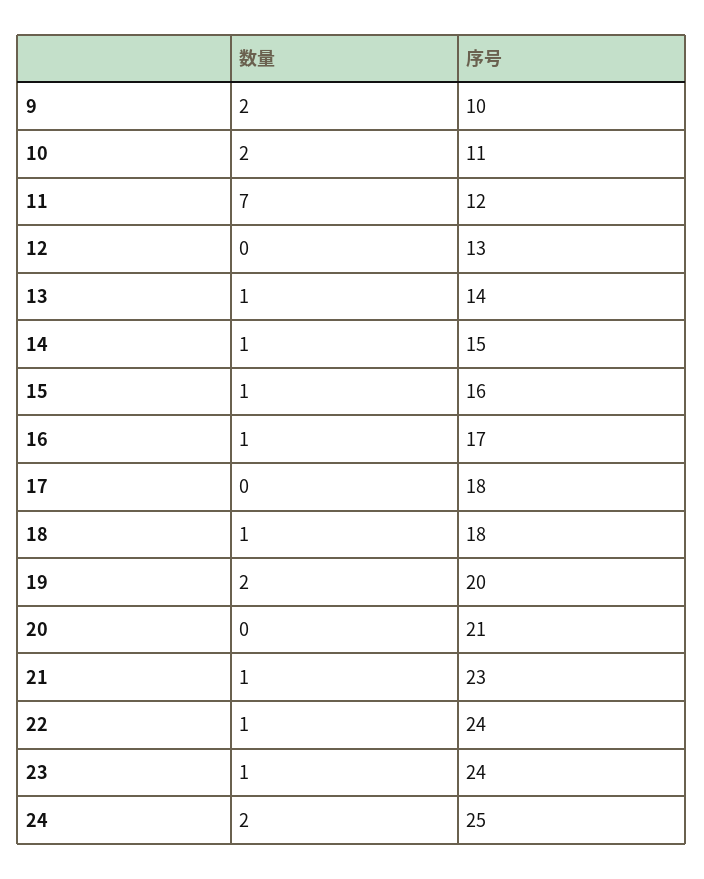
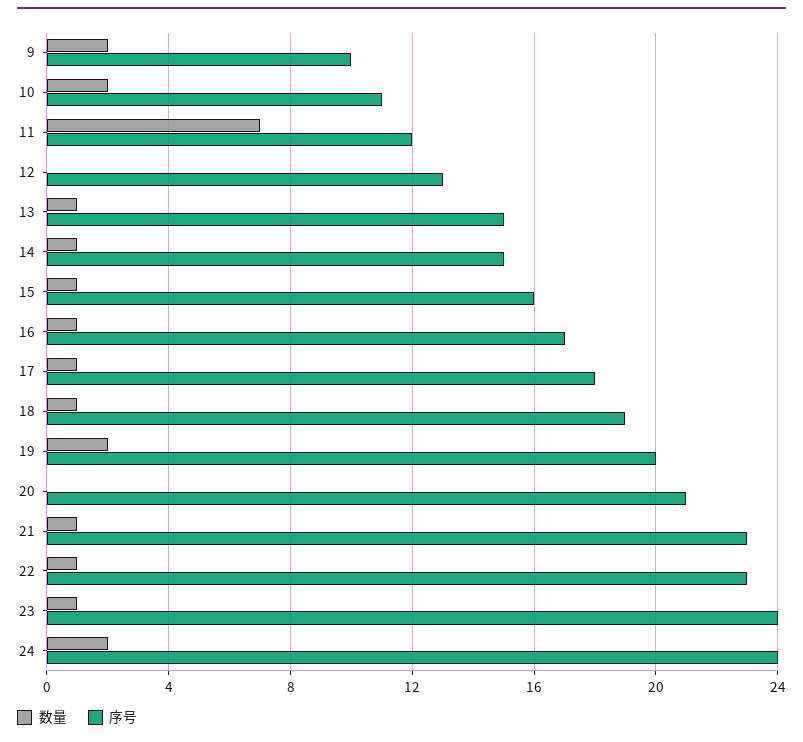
  {
    "数量": {
      "9": 2,
      "10": 2,
      "11": 7,
      "12": 0,
      "13": 1,
      "14": 1,
      "15": 1,
      "16": 1,
-     "17": 0,
+     "17": 1,
      "18": 1,
      "19": 2,
      "20": 0,
      "21": 1,
      "22": 1,
      "23": 1,
      "24": 2
    },
    "序号": {
      "9": 10,
      "10": 11,
      "11": 12,
      "12": 13,
-     "13": 14,
+     "13": 15,
      "14": 15,
      "15": 16,
      "16": 17,
      "17": 18,
-     "18": 18,
+     "18": 19,
      "19": 20,
      "20": 21,
      "21": 23,
-     "22": 24,
+     "22": 23,
      "23": 24,
-     "24": 25
+     "24": 24
    }
  }

